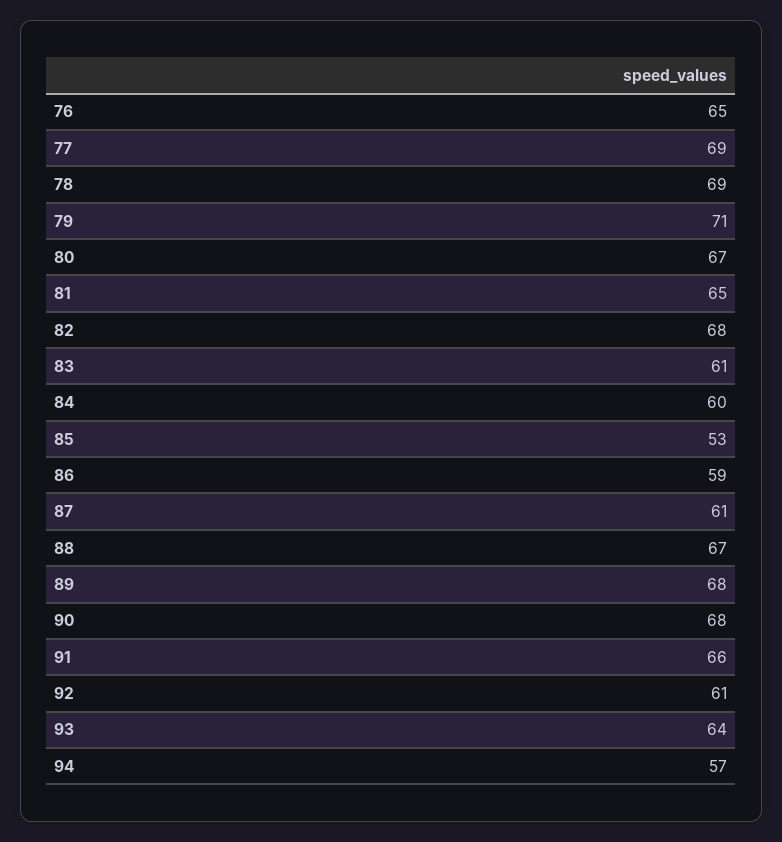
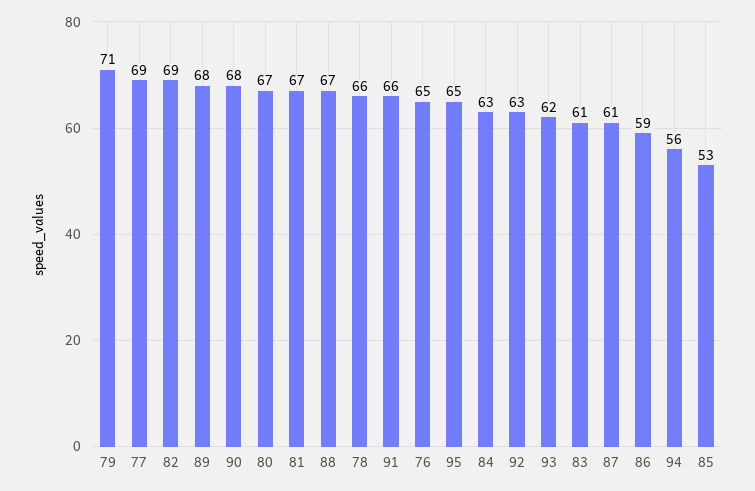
  {
    "76": 65,
    "77": 69,
-   "78": 69,
+   "78": 66,
    "79": 71,
    "80": 67,
-   "81": 65,
+   "81": 67,
-   "82": 68,
+   "82": 69,
    "83": 61,
-   "84": 60,
+   "84": 63,
    "85": 53,
    "86": 59,
    "87": 61,
    "88": 67,
    "89": 68,
    "90": 68,
    "91": 66,
-   "92": 61,
+   "92": 63,
-   "93": 64,
+   "93": 62,
-   "94": 57
+   "94": 56,
+   "95": 65
  }

